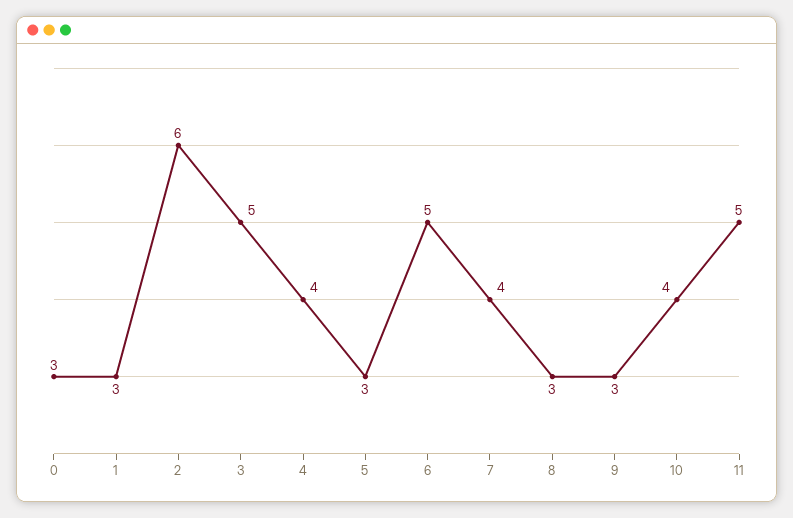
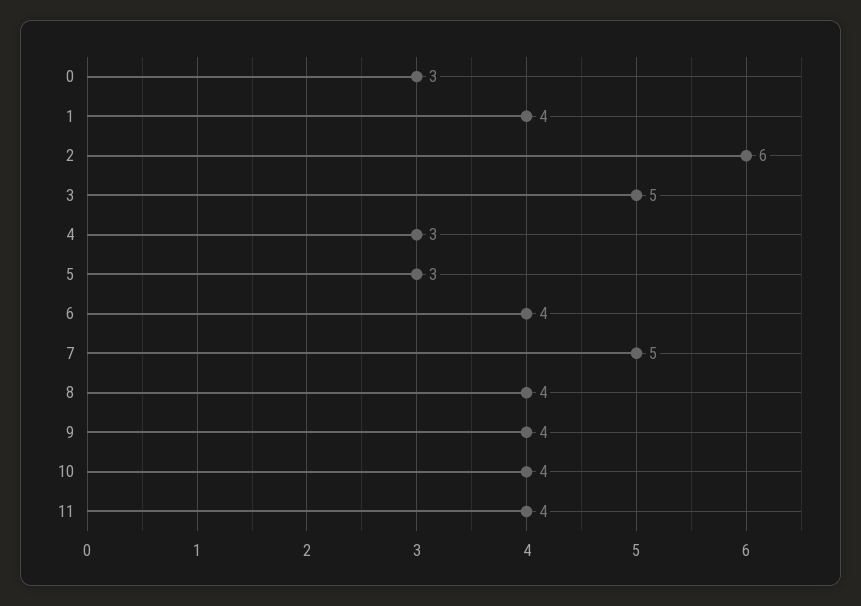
  {
    "0": 3,
-   "1": 3,
+   "1": 4,
    "2": 6,
    "3": 5,
-   "4": 4,
+   "4": 3,
    "5": 3,
-   "6": 5,
+   "6": 4,
-   "7": 4,
+   "7": 5,
-   "8": 3,
+   "8": 4,
-   "9": 3,
+   "9": 4,
    "10": 4,
-   "11": 5
+   "11": 4
  }

